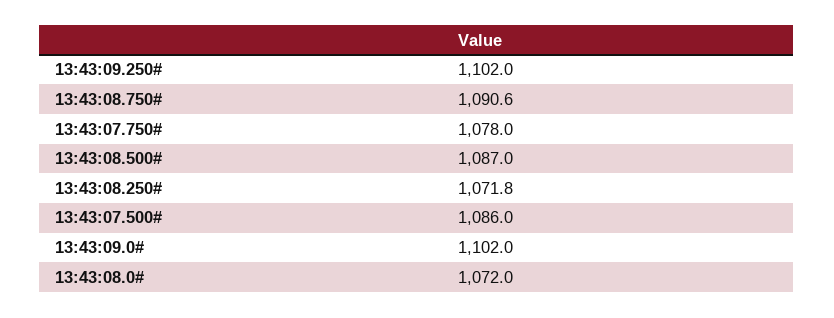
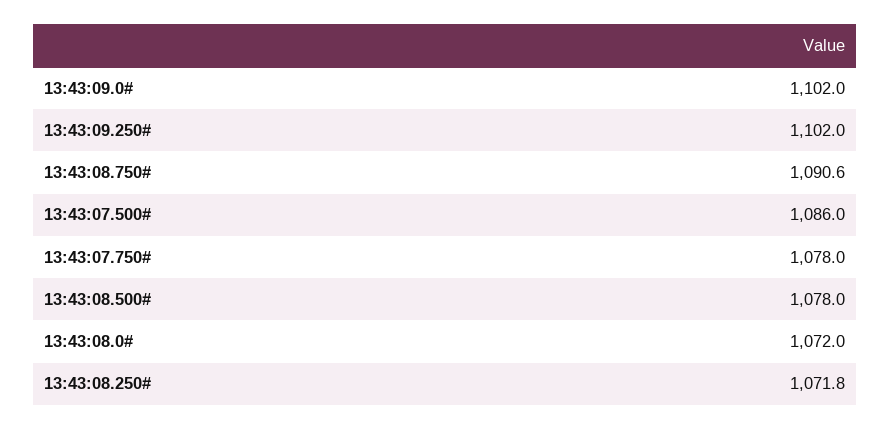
  {
    "13:43:09.250#": 1102,
    "13:43:08.750#": 1090.6,
    "13:43:07.750#": 1078,
-   "13:43:08.500#": 1087,
+   "13:43:08.500#": 1078,
    "13:43:08.250#": 1071.8,
    "13:43:07.500#": 1086,
    "13:43:09.0#": 1102,
    "13:43:08.0#": 1072
  }

